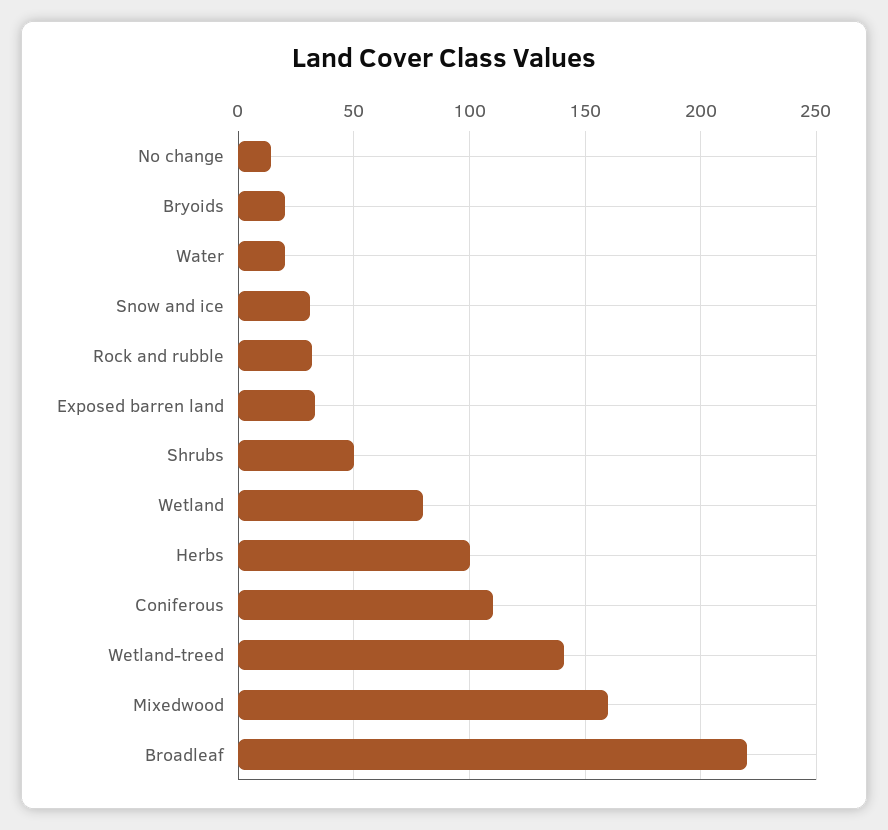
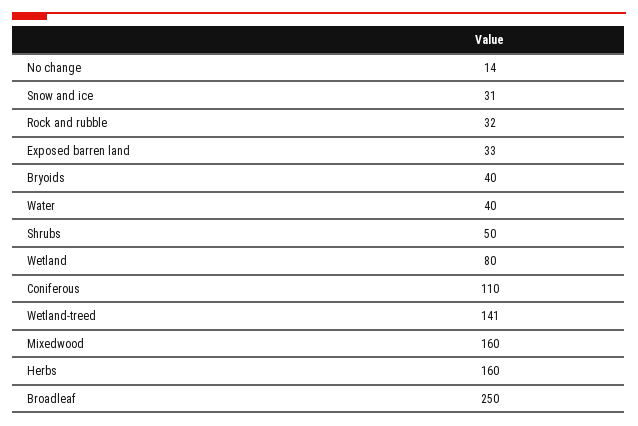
  {
    "No change": 14,
-   "Bryoids": 20,
+   "Bryoids": 40,
-   "Water": 20,
+   "Water": 40,
    "Snow and ice": 31,
    "Rock and rubble": 32,
    "Exposed barren land": 33,
    "Shrubs": 50,
    "Wetland": 80,
-   "Herbs": 100,
+   "Herbs": 160,
    "Coniferous": 110,
    "Wetland-treed": 141,
    "Mixedwood": 160,
-   "Broadleaf": 220
+   "Broadleaf": 250
  }

